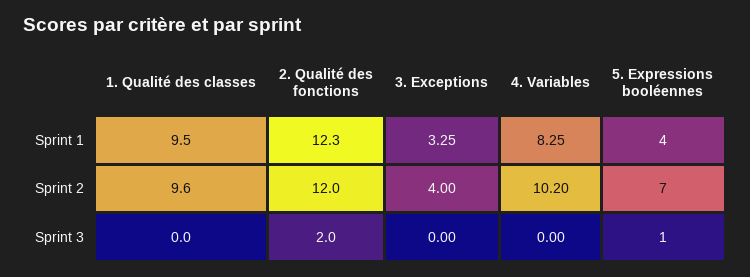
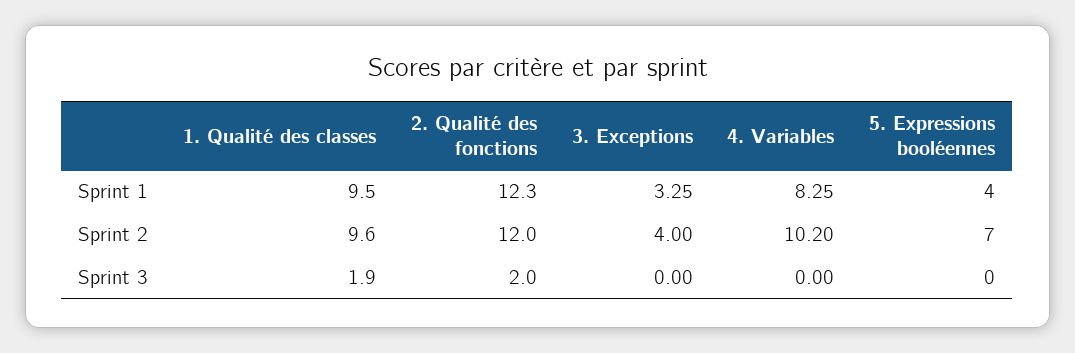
  {
    "1. Qualité des classes": {
      "Sprint 1": 9.5,
      "Sprint 2": 9.6,
-     "Sprint 3": 0
+     "Sprint 3": 1.9
    },
    "2. Qualité des fonctions": {
      "Sprint 1": 12.3,
      "Sprint 2": 12,
      "Sprint 3": 2
    },
    "3. Exceptions": {
      "Sprint 1": 3.25,
      "Sprint 2": 4,
      "Sprint 3": 0
    },
    "4. Variables": {
      "Sprint 1": 8.25,
      "Sprint 2": 10.2,
      "Sprint 3": 0
    },
    "5. Expressions booléennes": {
      "Sprint 1": 4,
      "Sprint 2": 7,
-     "Sprint 3": 1
+     "Sprint 3": 0
    }
  }

